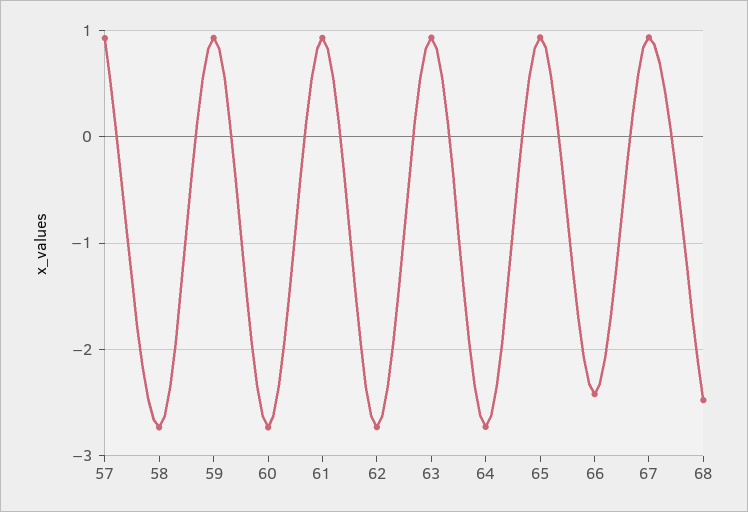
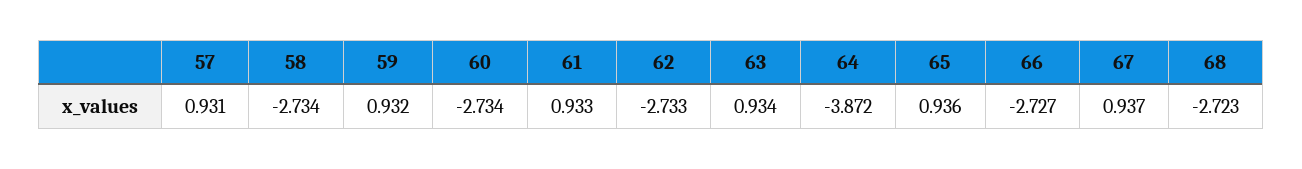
  {
    "57": 0.931,
    "58": -2.734,
    "59": 0.932,
    "60": -2.734,
    "61": 0.933,
    "62": -2.733,
    "63": 0.934,
-   "64": -2.7,
+   "64": -3.872,
    "65": 0.936,
-   "66": -2.4,
+   "66": -2.727,
    "67": 0.937,
-   "68": -2.5
+   "68": -2.723
  }

